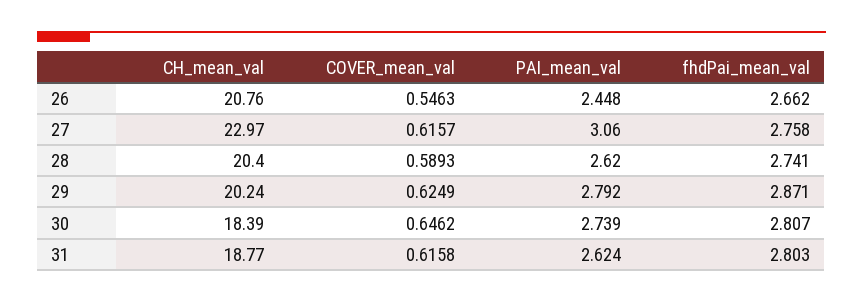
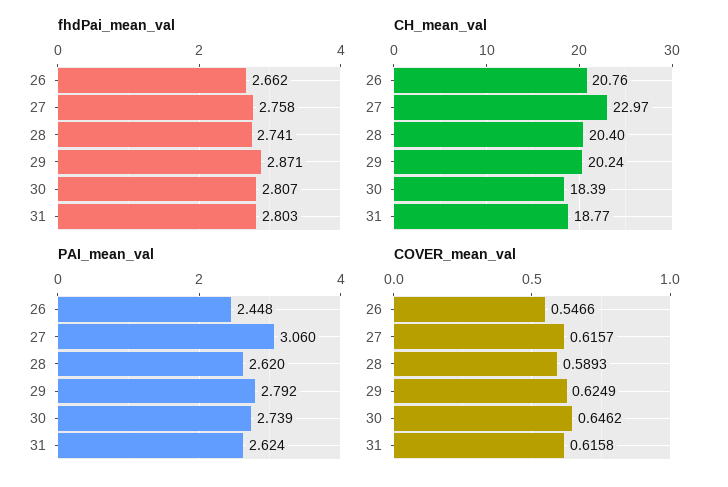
  {
    "CH_mean_val": {
      "26": 20.76,
      "27": 22.97,
      "28": 20.4,
      "29": 20.24,
      "30": 18.39,
      "31": 18.77
    },
    "COVER_mean_val": {
-     "26": 0.5463,
+     "26": 0.5466,
      "27": 0.6157,
      "28": 0.5893,
      "29": 0.6249,
      "30": 0.6462,
      "31": 0.6158
    },
    "PAI_mean_val": {
      "26": 2.448,
      "27": 3.06,
      "28": 2.62,
      "29": 2.792,
      "30": 2.739,
      "31": 2.624
    },
    "fhdPai_mean_val": {
      "26": 2.662,
      "27": 2.758,
      "28": 2.741,
      "29": 2.871,
      "30": 2.807,
      "31": 2.803
    }
  }

